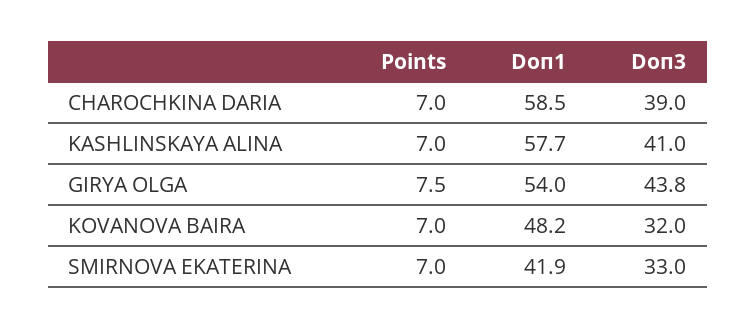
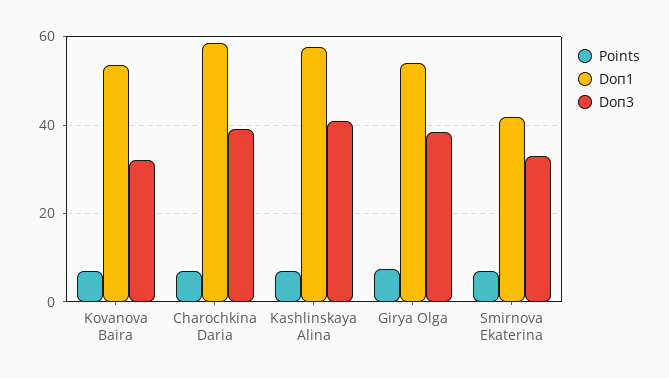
  {
    "Points": {
      "CHAROCHKINA DARIA": 7,
      "KASHLINSKAYA ALINA": 7,
      "GIRYA OLGA": 7.5,
      "KOVANOVA BAIRA": 7,
      "SMIRNOVA EKATERINA": 7
    },
    "Doп1": {
      "CHAROCHKINA DARIA": 58.5,
      "KASHLINSKAYA ALINA": 57.7,
      "GIRYA OLGA": 54,
-     "KOVANOVA BAIRA": 48.2,
+     "KOVANOVA BAIRA": 54,
      "SMIRNOVA EKATERINA": 41.9
    },
    "Doп3": {
      "CHAROCHKINA DARIA": 39,
      "KASHLINSKAYA ALINA": 41,
-     "GIRYA OLGA": 43.8,
+     "GIRYA OLGA": 38,
      "KOVANOVA BAIRA": 32,
      "SMIRNOVA EKATERINA": 33
    }
  }

